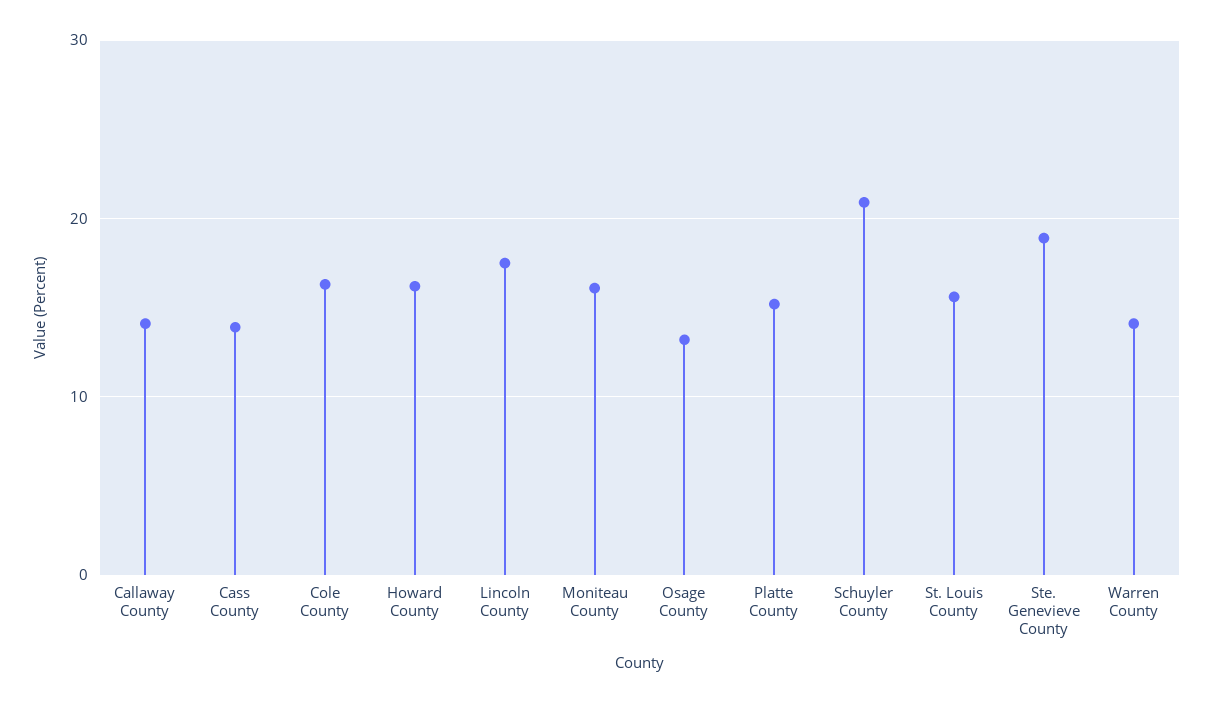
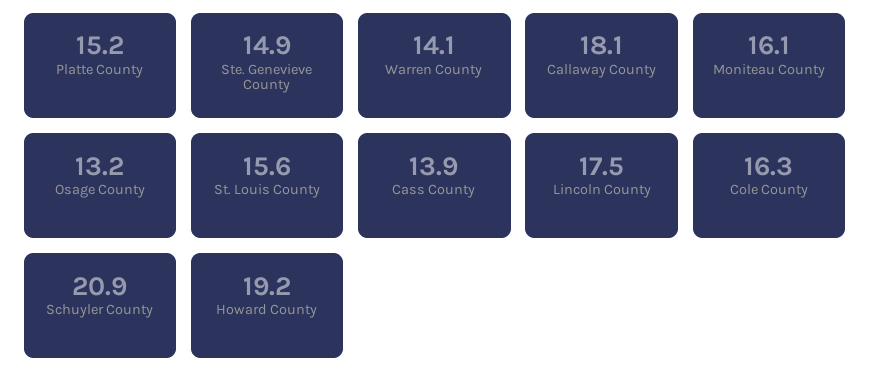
  {
-   "Callaway County": 14,
+   "Callaway County": 18.1,
    "Cass County": 13.9,
    "Cole County": 16.3,
-   "Howard County": 16,
+   "Howard County": 19.2,
    "Lincoln County": 17.5,
    "Moniteau County": 16.1,
    "Osage County": 13.2,
    "Platte County": 15.2,
    "Schuyler County": 20.9,
    "St. Louis County": 15.6,
-   "Ste. Genevieve County": 19,
+   "Ste. Genevieve County": 14.9,
    "Warren County": 14.1
  }

